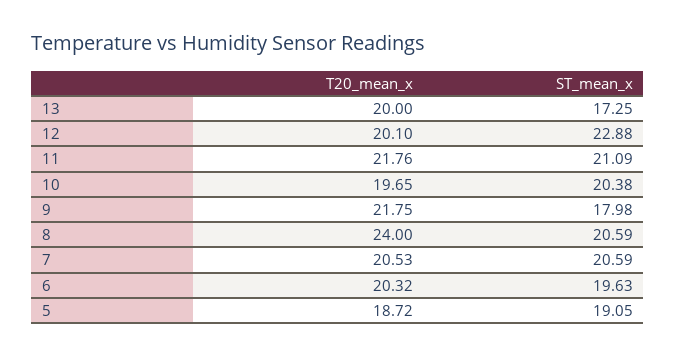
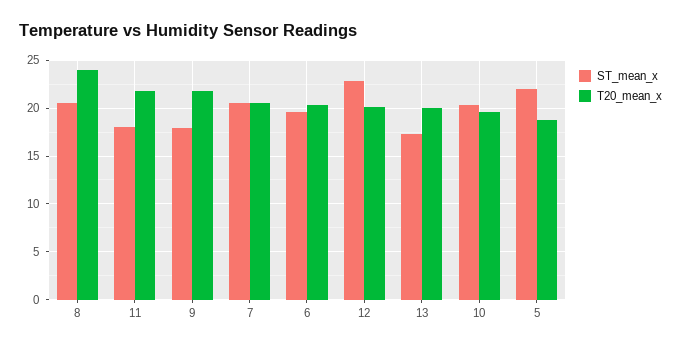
  {
    "T20_mean_x": {
      "13": 20,
      "12": 20.1,
      "11": 21.76,
      "10": 19.65,
      "9": 21.75,
      "8": 24,
      "7": 20.53,
      "6": 20.32,
      "5": 18.72
    },
    "ST_mean_x": {
      "13": 17.25,
      "12": 22.88,
-     "11": 21.09,
+     "11": 18,
      "10": 20.38,
      "9": 17.98,
      "8": 20.59,
      "7": 20.59,
      "6": 19.63,
-     "5": 19.05
+     "5": 22
    }
  }

